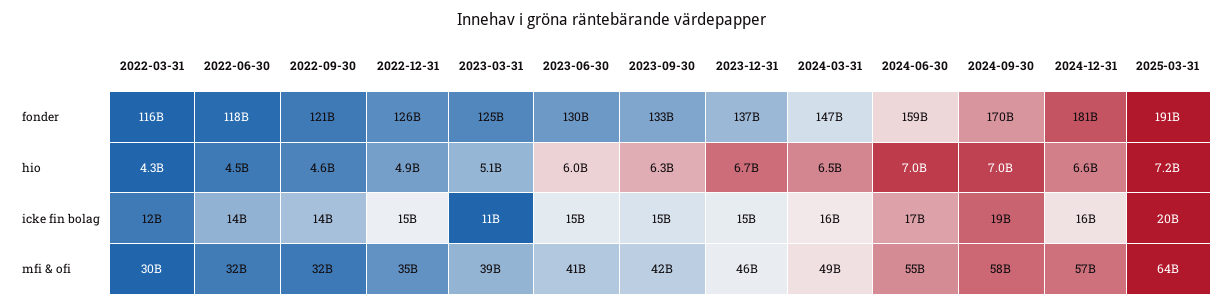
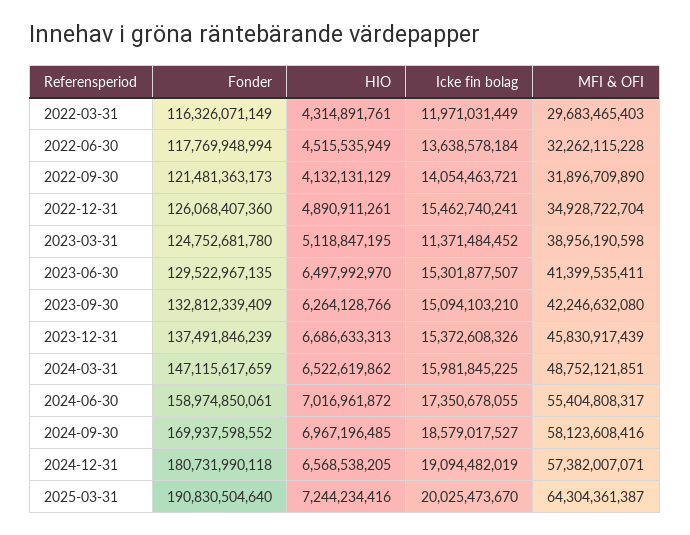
  {
    "2022-03-31": {
      "fonder": 116326071149,
      "hio": 4314891761,
      "icke fin bolag": 11971031449,
      "mfi & ofi": 29683465403
    },
    "2022-06-30": {
      "fonder": 117769948994,
      "hio": 4515535949,
      "icke fin bolag": 13638578184,
      "mfi & ofi": 32262115228
    },
    "2022-09-30": {
      "fonder": 121481363173,
-     "hio": 4600000000,
+     "hio": 4132131129,
      "icke fin bolag": 14054463721,
      "mfi & ofi": 31896709890
    },
    "2022-12-31": {
      "fonder": 126068407360,
      "hio": 4890911261,
      "icke fin bolag": 15462740241,
      "mfi & ofi": 34928722704
    },
    "2023-03-31": {
      "fonder": 124752681780,
      "hio": 5118847195,
      "icke fin bolag": 11371484452,
      "mfi & ofi": 38956190598
    },
    "2023-06-30": {
      "fonder": 129522967135,
-     "hio": 6000000000,
+     "hio": 6497992970,
      "icke fin bolag": 15301877507,
      "mfi & ofi": 41399535411
    },
    "2023-09-30": {
      "fonder": 132812339409,
      "hio": 6264128766,
      "icke fin bolag": 15094103210,
      "mfi & ofi": 42246632080
    },
    "2023-12-31": {
      "fonder": 137491846239,
      "hio": 6686633313,
      "icke fin bolag": 15372608326,
      "mfi & ofi": 45830917439
    },
    "2024-03-31": {
      "fonder": 147115617659,
      "hio": 6522619862,
      "icke fin bolag": 15981845225,
      "mfi & ofi": 48752121851
    },
    "2024-06-30": {
      "fonder": 158974850061,
      "hio": 7016961872,
      "icke fin bolag": 17350678055,
      "mfi & ofi": 55404808317
    },
    "2024-09-30": {
      "fonder": 169937598552,
      "hio": 6967196485,
      "icke fin bolag": 18579017527,
      "mfi & ofi": 58123608416
    },
    "2024-12-31": {
      "fonder": 180731990118,
      "hio": 6568538205,
-     "icke fin bolag": 16000000000,
+     "icke fin bolag": 19094482019,
      "mfi & ofi": 57382007071
    },
    "2025-03-31": {
      "fonder": 190830504640,
      "hio": 7244234416,
      "icke fin bolag": 20025473670,
      "mfi & ofi": 64304361387
    }
  }

